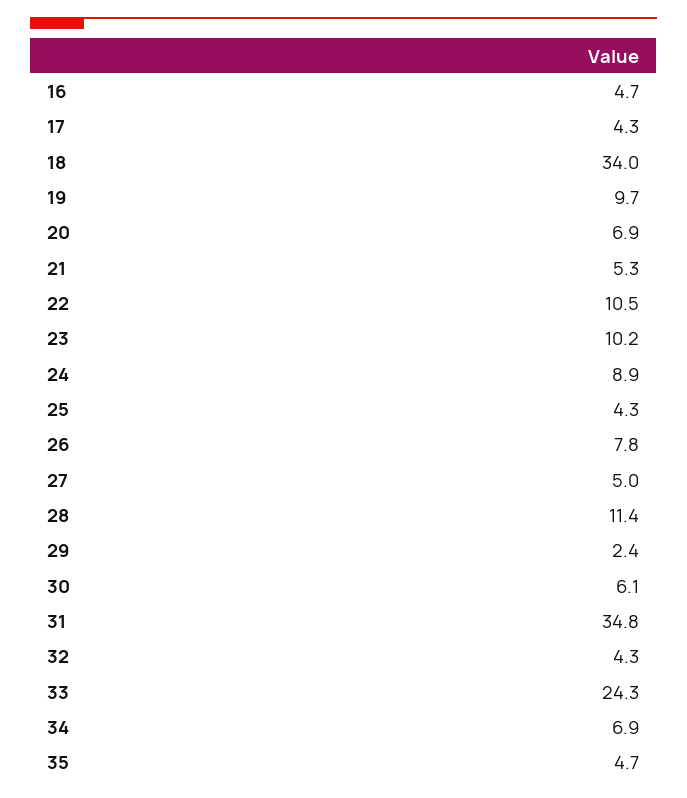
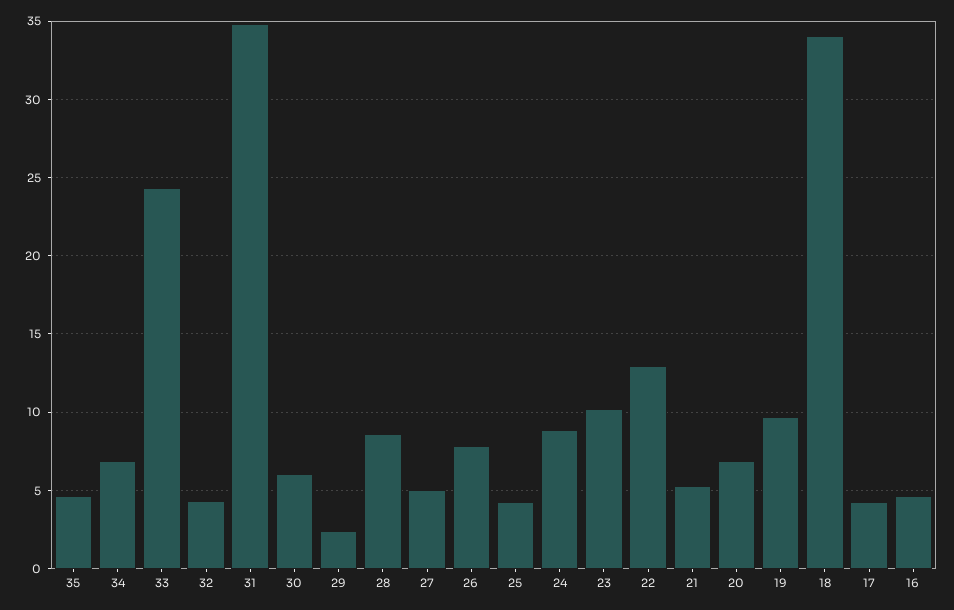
  {
    "16": 4.7,
    "17": 4.3,
    "18": 34,
    "19": 9.7,
    "20": 6.9,
    "21": 5.3,
-   "22": 10.5,
+   "22": 13,
    "23": 10.2,
    "24": 8.9,
    "25": 4.3,
    "26": 7.8,
    "27": 5,
-   "28": 11.4,
+   "28": 8.5,
    "29": 2.4,
    "30": 6.1,
    "31": 34.8,
    "32": 4.3,
    "33": 24.3,
    "34": 6.9,
    "35": 4.7
  }

